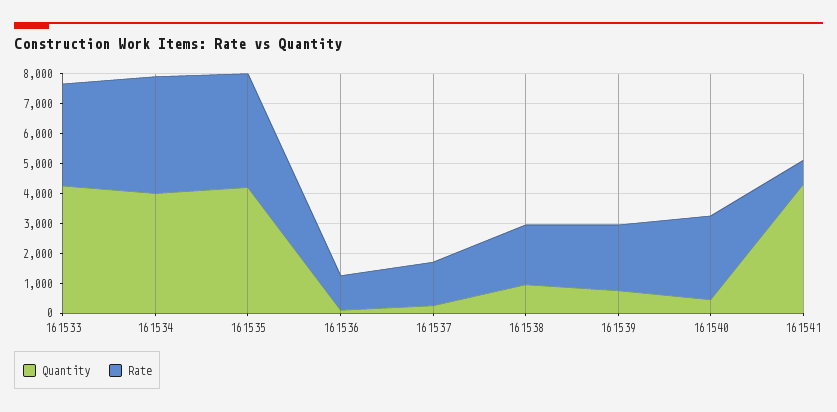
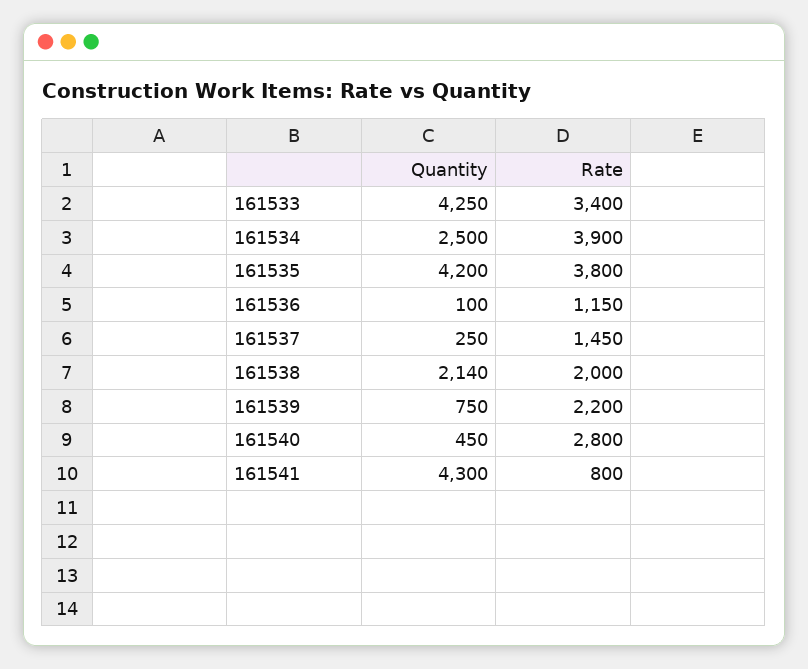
  {
    "Quantity": {
      "161533": 4250,
-     "161534": 4000,
+     "161534": 2500,
      "161535": 4200,
      "161536": 100,
      "161537": 250,
-     "161538": 1000,
+     "161538": 2140,
      "161539": 750,
      "161540": 450,
      "161541": 4300
    },
    "Rate": {
      "161533": 3400,
      "161534": 3900,
      "161535": 3800,
      "161536": 1150,
      "161537": 1450,
      "161538": 2000,
      "161539": 2200,
      "161540": 2800,
      "161541": 800
    }
  }

